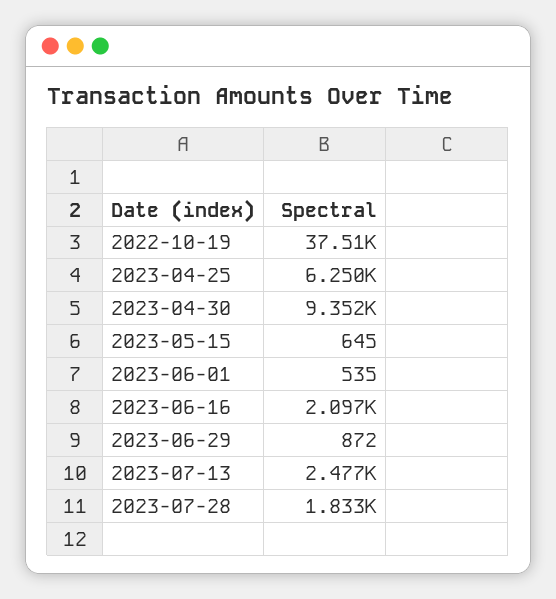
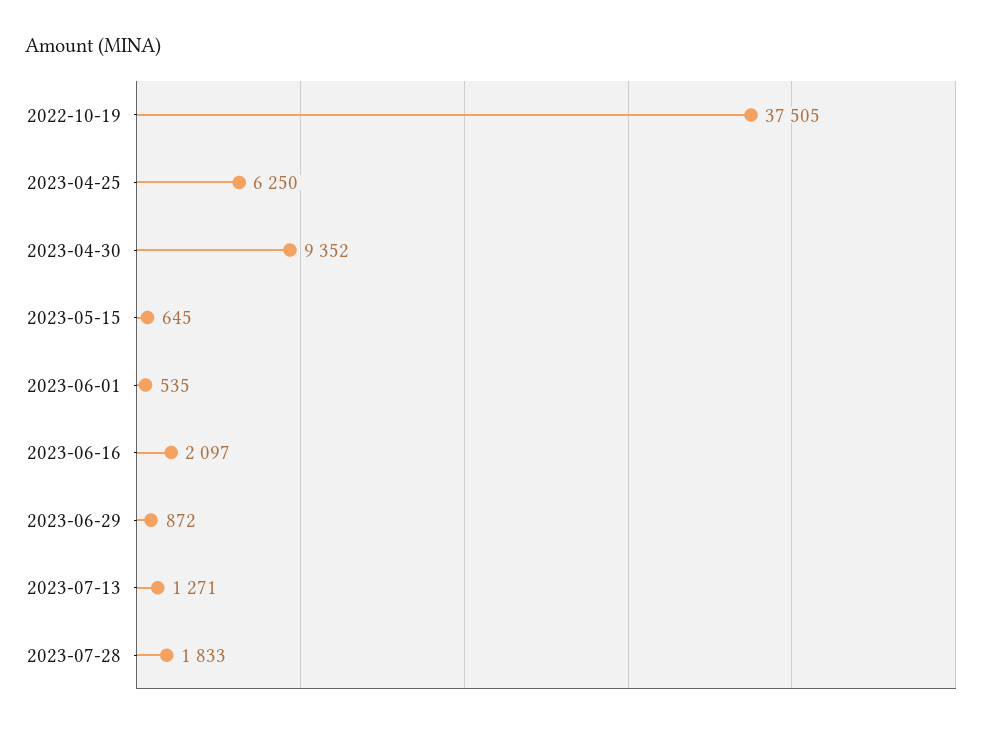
  {
    "2022-10-19": 37505,
    "2023-04-25": 6250,
    "2023-04-30": 9352,
    "2023-05-15": 645,
    "2023-06-01": 535,
    "2023-06-16": 2097,
    "2023-06-29": 872,
-   "2023-07-13": 2477,
+   "2023-07-13": 1271,
    "2023-07-28": 1833
  }

